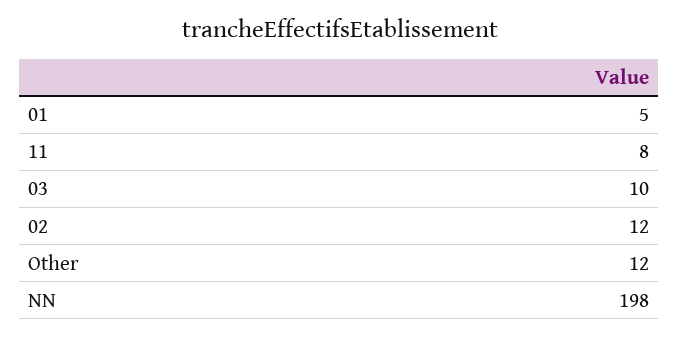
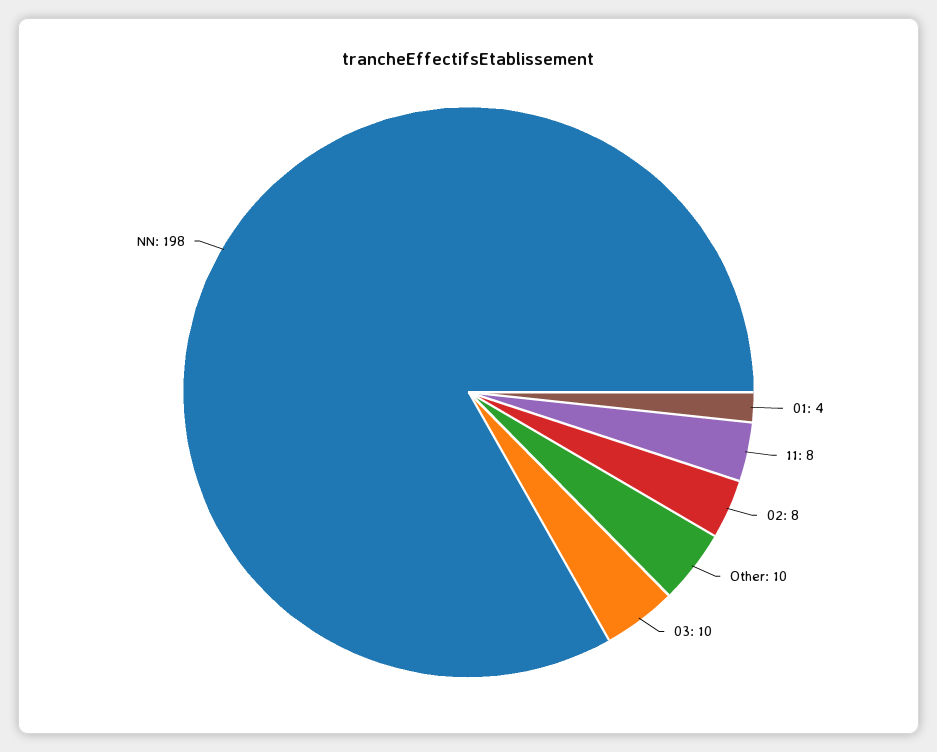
  {
-   "01": 5,
+   "01": 4,
    "11": 8,
    "03": 10,
-   "02": 12,
+   "02": 8,
-   "Other": 12,
+   "Other": 10,
    "NN": 198
  }

